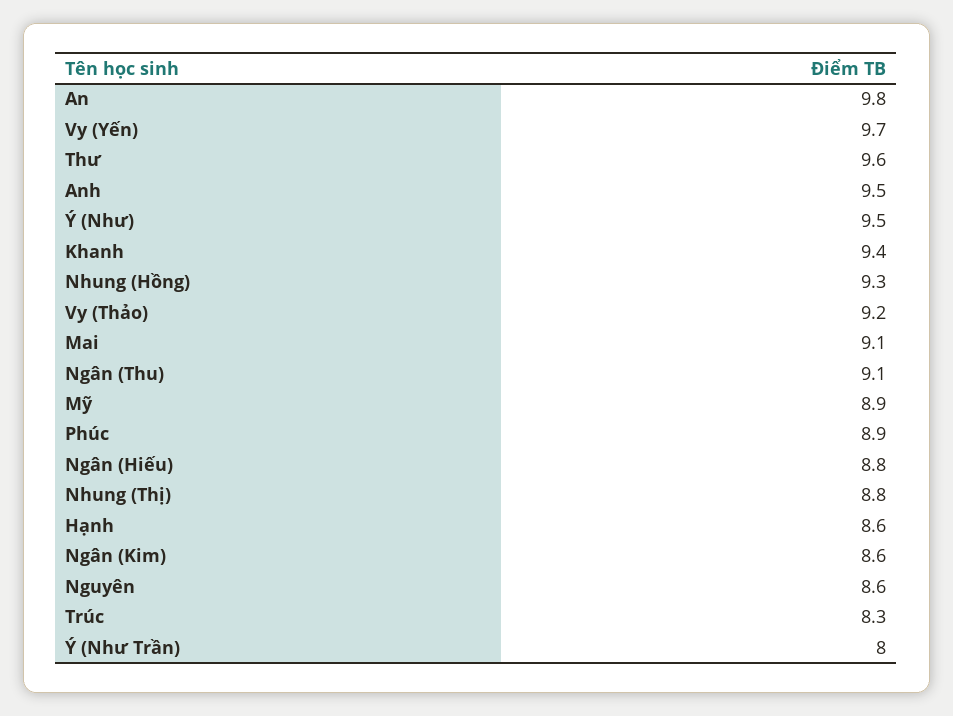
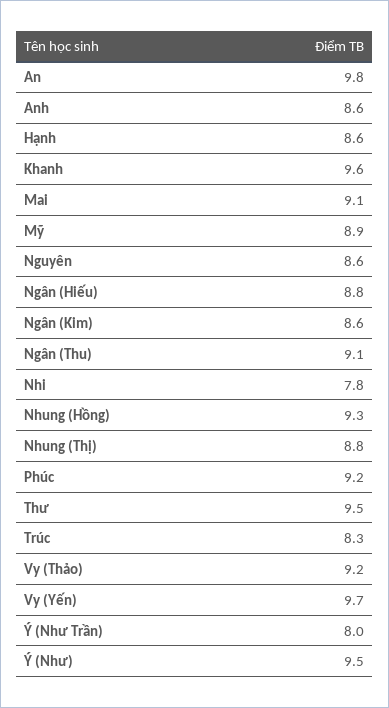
  {
    "An": 9.8,
    "Vy (Yến)": 9.7,
-   "Thư": 9.6,
+   "Thư": 9.5,
-   "Anh": 9.5,
+   "Anh": 8.6,
    "Ý (Như)": 9.5,
-   "Khanh": 9.4,
+   "Khanh": 9.6,
    "Nhung (Hồng)": 9.3,
    "Vy (Thảo)": 9.2,
    "Mai": 9.1,
    "Ngân (Thu)": 9.1,
    "Mỹ": 8.9,
-   "Phúc": 8.9,
+   "Phúc": 9.2,
    "Ngân (Hiếu)": 8.8,
    "Nhung (Thị)": 8.8,
    "Hạnh": 8.6,
    "Ngân (Kim)": 8.6,
    "Nguyên": 8.6,
    "Trúc": 8.3,
-   "Ý (Như Trần)": 8
+   "Ý (Như Trần)": 8,
+   "Nhi": 7.8
  }

